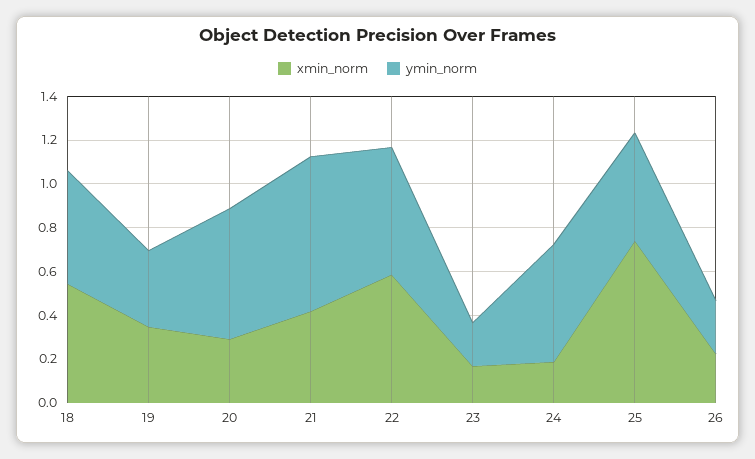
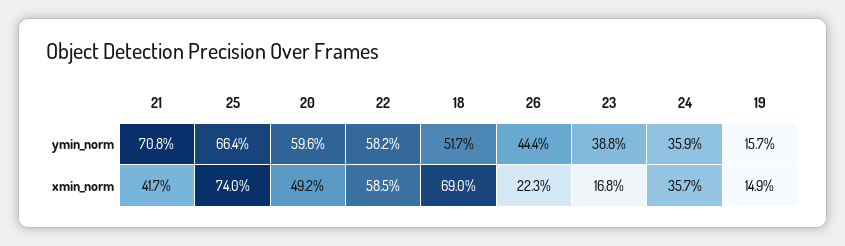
  {
    "xmin_norm": {
-     "18": 0.55,
+     "18": 0.69,
-     "19": 0.35,
+     "19": 0.149,
-     "20": 0.3,
+     "20": 0.492,
      "21": 0.417,
      "22": 0.585,
      "23": 0.168,
-     "24": 0.2,
+     "24": 0.357,
      "25": 0.74,
      "26": 0.223
    },
    "ymin_norm": {
      "18": 0.517,
-     "19": 0.35,
+     "19": 0.157,
      "20": 0.596,
      "21": 0.708,
      "22": 0.582,
-     "23": 0.2,
+     "23": 0.388,
-     "24": 0.55,
+     "24": 0.359,
-     "25": 0.5,
+     "25": 0.664,
-     "26": 0.25
+     "26": 0.444
    }
  }

